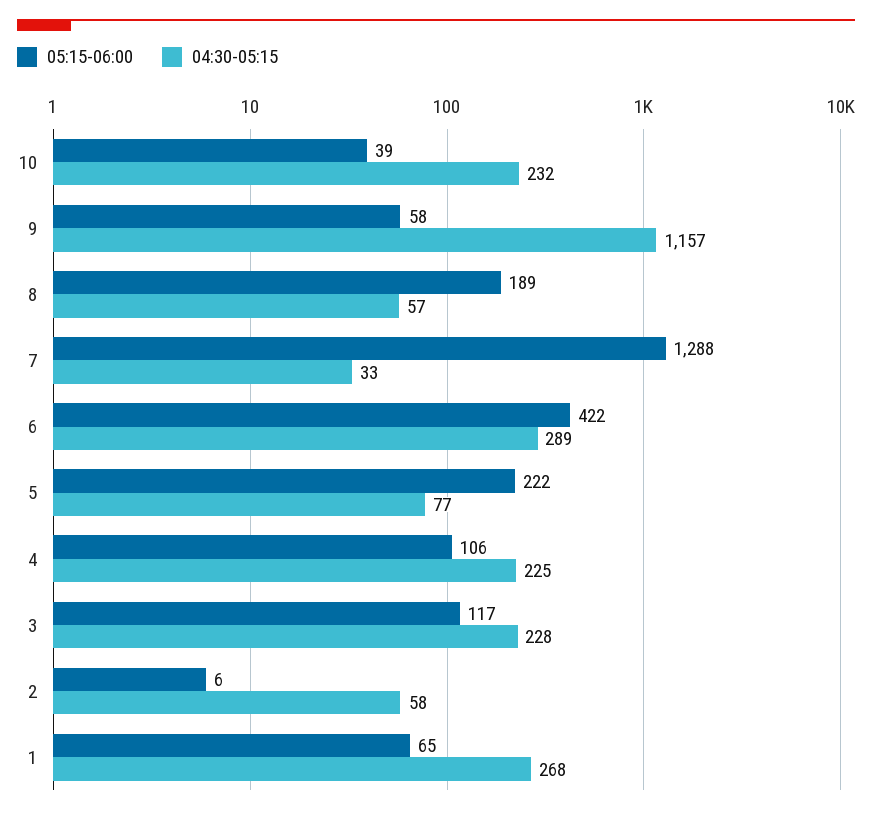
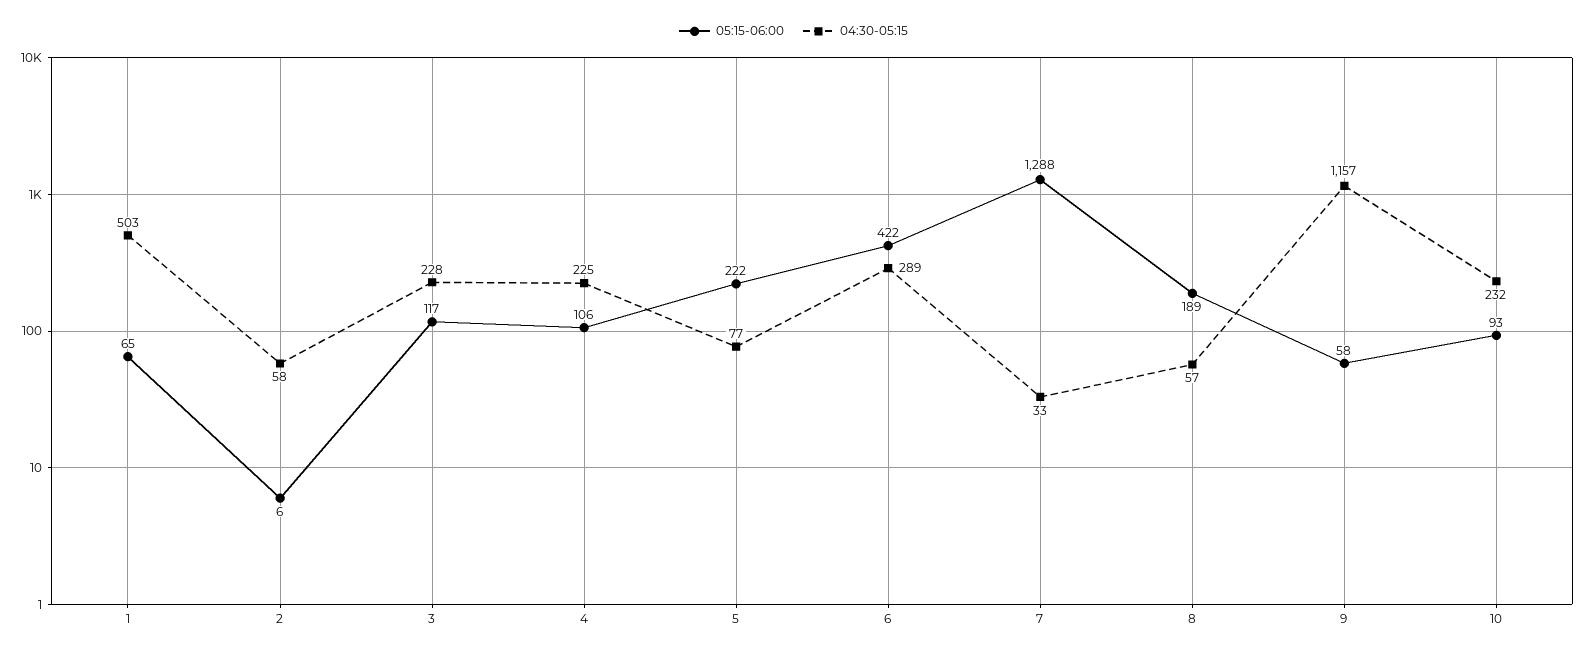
  {
    "05:15-06:00": {
-     "10": 39,
+     "10": 93,
      "9": 58,
      "8": 189,
      "7": 1288,
      "6": 422,
      "5": 222,
      "4": 106,
      "3": 117,
      "2": 6,
      "1": 65
    },
    "04:30-05:15": {
      "10": 232,
      "9": 1157,
      "8": 57,
      "7": 33,
      "6": 289,
      "5": 77,
      "4": 225,
      "3": 228,
      "2": 58,
-     "1": 268
+     "1": 503
    }
  }

